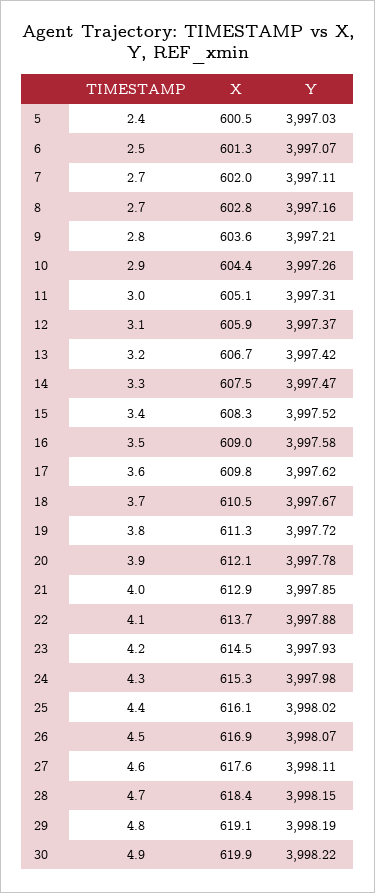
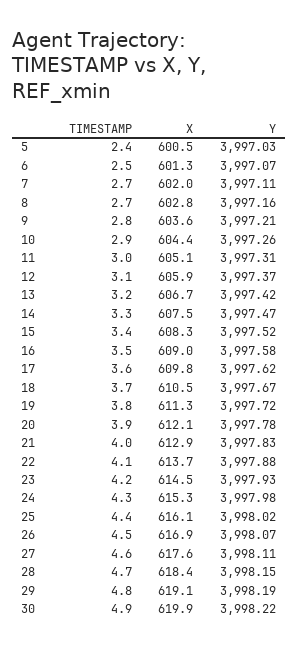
  {
    "TIMESTAMP": {
      "5": 2.4,
      "6": 2.5,
      "7": 2.7,
      "8": 2.7,
      "9": 2.8,
      "10": 2.9,
      "11": 3,
      "12": 3.1,
      "13": 3.2,
      "14": 3.3,
      "15": 3.4,
      "16": 3.5,
      "17": 3.6,
      "18": 3.7,
      "19": 3.8,
      "20": 3.9,
      "21": 4,
      "22": 4.1,
      "23": 4.2,
      "24": 4.3,
      "25": 4.4,
      "26": 4.5,
      "27": 4.6,
      "28": 4.7,
      "29": 4.8,
      "30": 4.9
    },
    "X": {
      "5": 600.5,
      "6": 601.3,
      "7": 602,
      "8": 602.8,
      "9": 603.6,
      "10": 604.4,
      "11": 605.1,
      "12": 605.9,
      "13": 606.7,
      "14": 607.5,
      "15": 608.3,
      "16": 609,
      "17": 609.8,
      "18": 610.5,
      "19": 611.3,
      "20": 612.1,
      "21": 612.9,
      "22": 613.7,
      "23": 614.5,
      "24": 615.3,
      "25": 616.1,
      "26": 616.9,
      "27": 617.6,
      "28": 618.4,
      "29": 619.1,
      "30": 619.9
    },
    "Y": {
      "5": 3997.03,
      "6": 3997.07,
      "7": 3997.11,
      "8": 3997.16,
      "9": 3997.21,
      "10": 3997.26,
      "11": 3997.31,
      "12": 3997.37,
      "13": 3997.42,
      "14": 3997.47,
      "15": 3997.52,
      "16": 3997.58,
      "17": 3997.62,
      "18": 3997.67,
      "19": 3997.72,
      "20": 3997.78,
-     "21": 3997.85,
+     "21": 3997.83,
      "22": 3997.88,
      "23": 3997.93,
      "24": 3997.98,
      "25": 3998.02,
      "26": 3998.07,
      "27": 3998.11,
      "28": 3998.15,
      "29": 3998.19,
      "30": 3998.22
    }
  }

